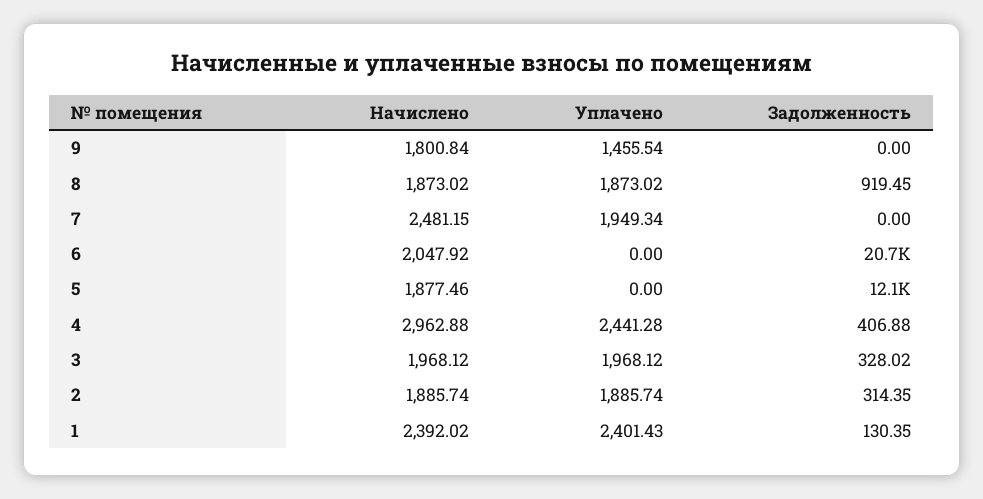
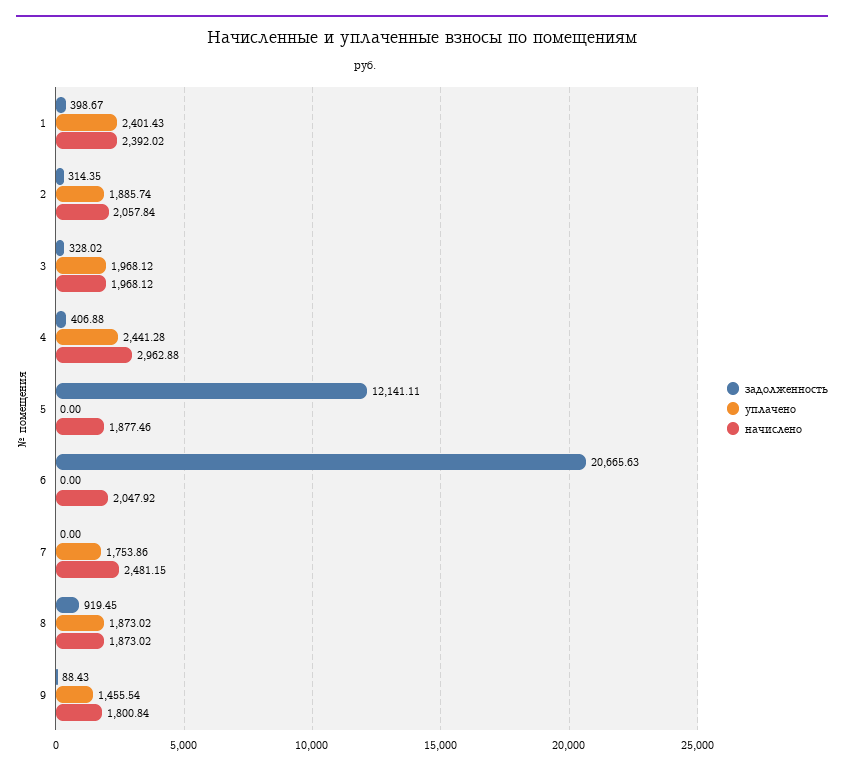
  {
    "Начислено": {
      "9": 1800.84,
      "8": 1873.02,
      "7": 2481.15,
      "6": 2047.92,
      "5": 1877.46,
      "4": 2962.88,
      "3": 1968.12,
-     "2": 1885.74,
+     "2": 2057.84,
      "1": 2392.02
    },
    "Уплачено": {
      "9": 1455.54,
      "8": 1873.02,
-     "7": 1949.34,
+     "7": 1753.86,
      "6": 0,
      "5": 0,
      "4": 2441.28,
      "3": 1968.12,
      "2": 1885.74,
      "1": 2401.43
    },
    "Задолженность": {
-     "9": 0,
+     "9": 88.43,
      "8": 919.45,
      "7": 0,
      "6": 20665.63,
      "5": 12141.11,
      "4": 406.88,
      "3": 328.02,
      "2": 314.35,
-     "1": 130.35
+     "1": 398.67
    }
  }

